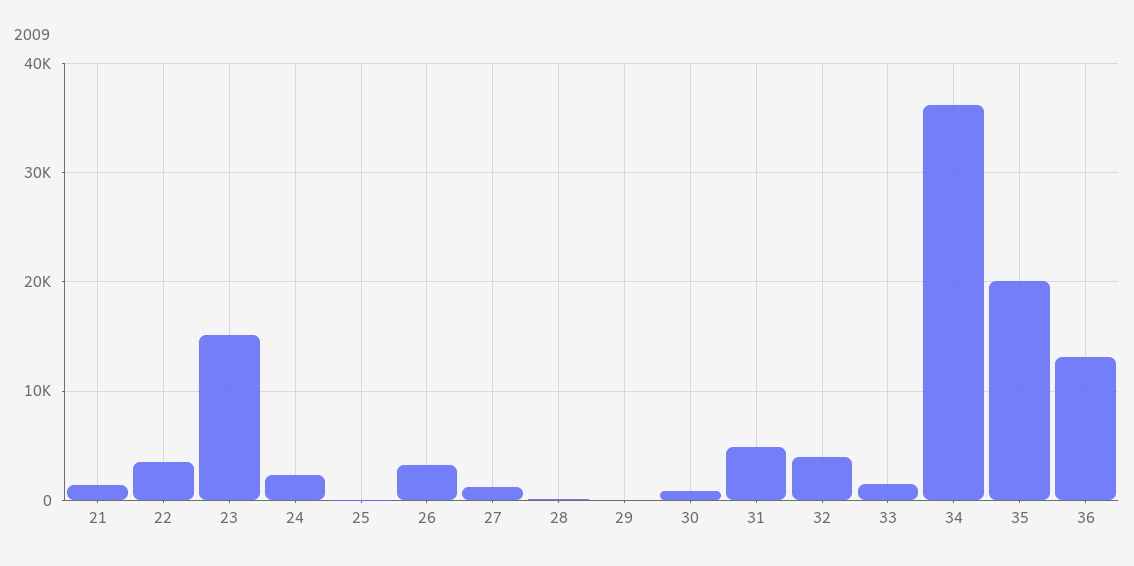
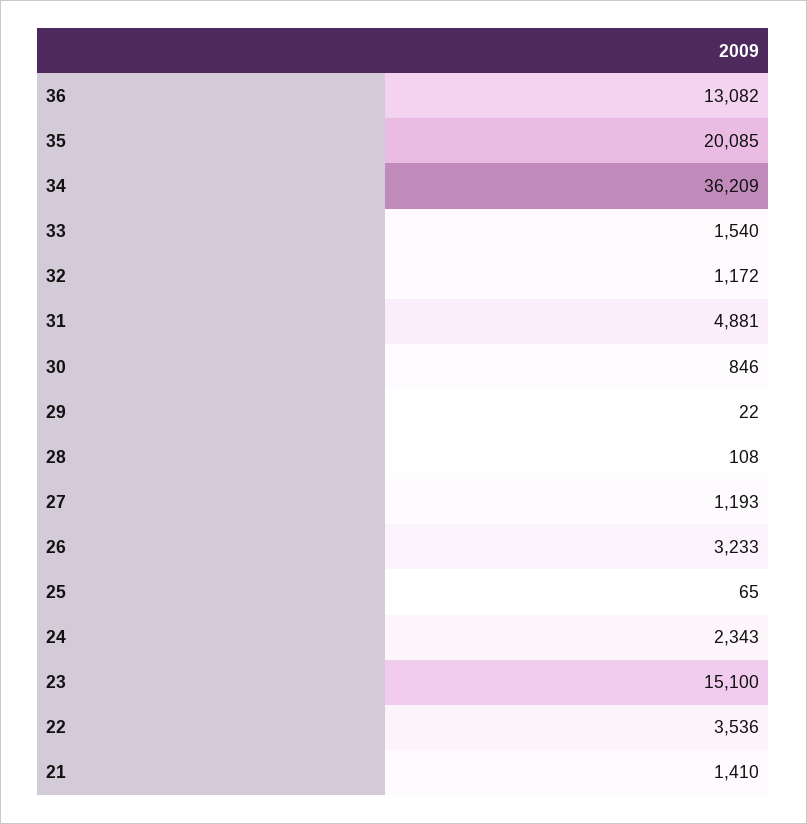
  {
    "21": 1410,
    "22": 3536,
    "23": 15100,
    "24": 2343,
    "25": 65,
    "26": 3233,
    "27": 1193,
    "28": 108,
    "29": 22,
    "30": 846,
    "31": 4881,
-   "32": 4000,
+   "32": 1172,
    "33": 1540,
    "34": 36209,
    "35": 20085,
    "36": 13082
  }

